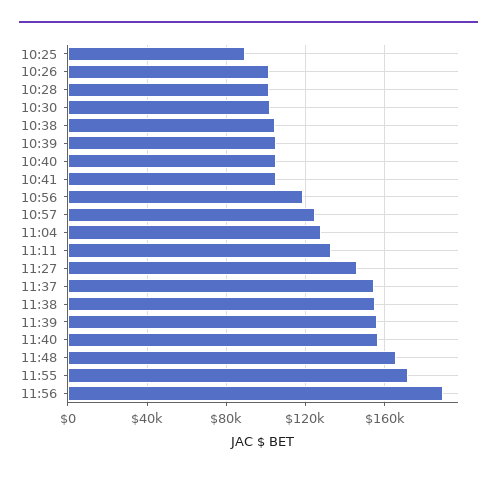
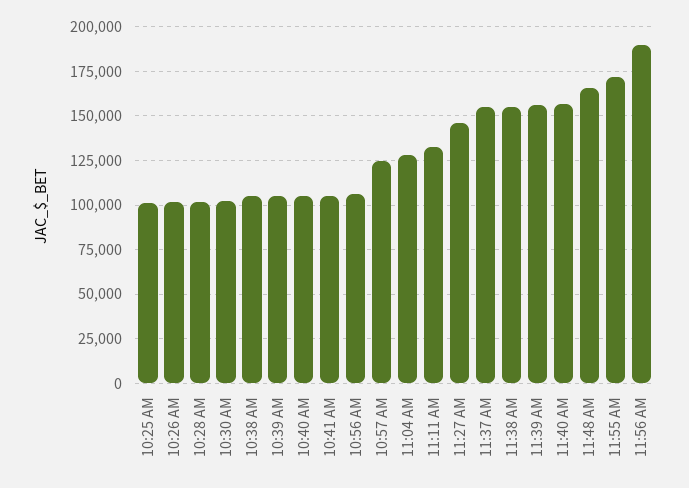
  {
-   "10:25": 90000,
+   "10:25": 100000,
    "10:26": 100000,
    "10:28": 100000,
    "10:30": 100000,
    "10:38": 105000,
    "10:39": 105000,
    "10:40": 105000,
    "10:41": 105000,
-   "10:56": 120000,
+   "10:56": 105000,
    "10:57": 125000,
    "11:04": 130000,
    "11:11": 135000,
    "11:27": 145000,
    "11:37": 155000,
    "11:38": 155000,
    "11:39": 155000,
    "11:40": 155000,
    "11:48": 165000,
    "11:55": 170000,
    "11:56": 190000
  }

